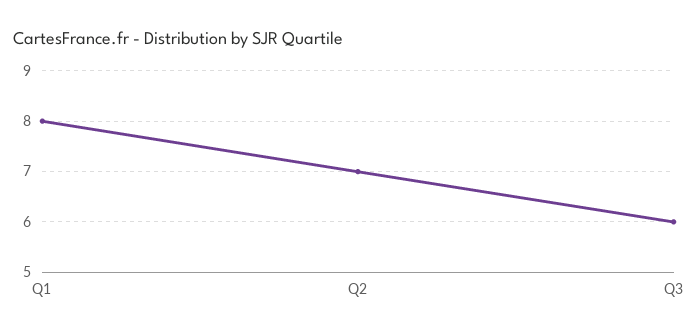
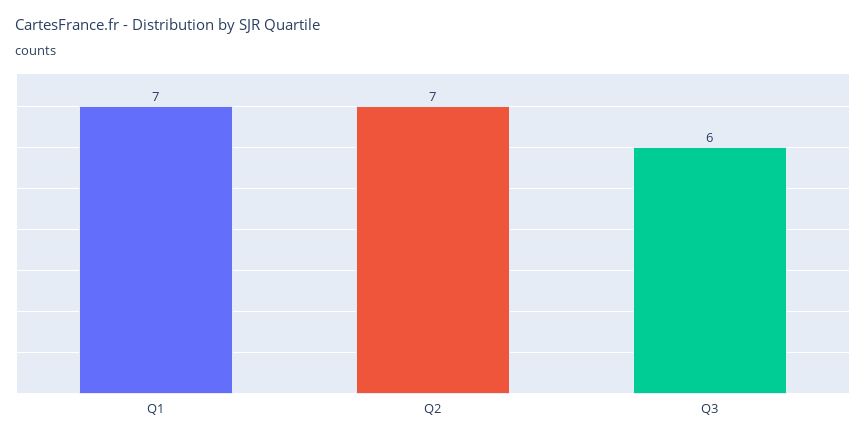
  {
-   "Q1": 8,
+   "Q1": 7,
    "Q2": 7,
    "Q3": 6
  }

